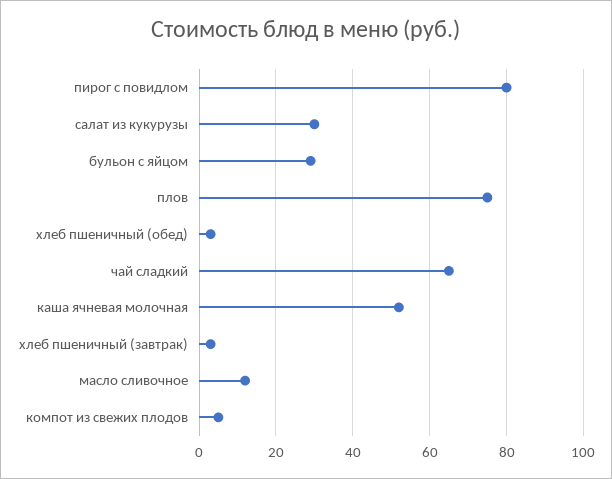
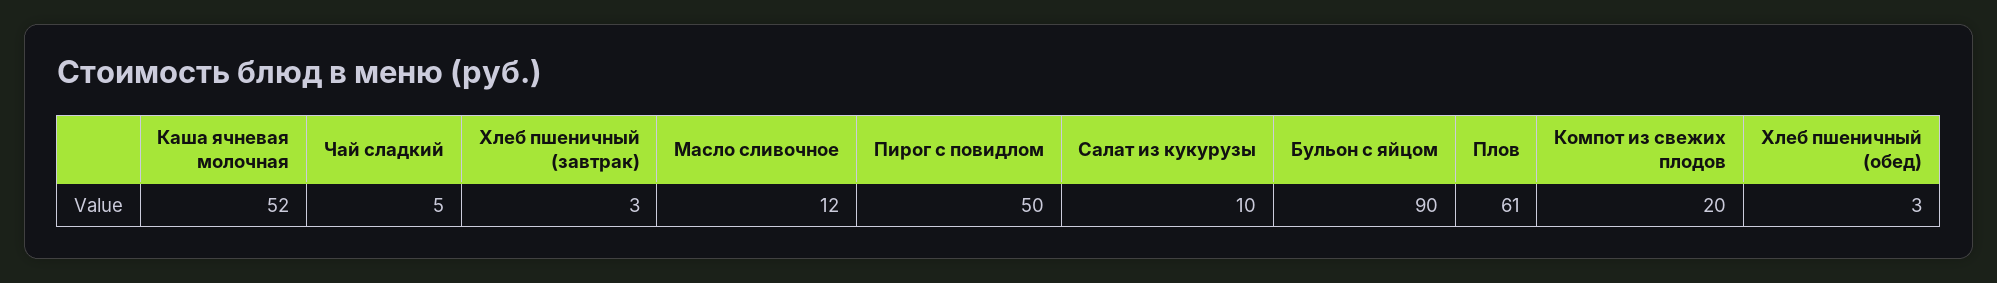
  {
-   "пирог с повидлом": 80,
+   "пирог с повидлом": 50,
-   "салат из кукурузы": 30,
+   "салат из кукурузы": 10,
-   "бульон с яйцом": 30,
+   "бульон с яйцом": 90,
-   "плов": 75,
+   "плов": 61,
    "хлеб пшеничный (обед)": 3,
-   "чай сладкий": 65,
+   "чай сладкий": 5,
    "каша ячневая молочная": 52,
    "хлеб пшеничный (завтрак)": 3,
    "масло сливочное": 12,
-   "компот из свежих плодов": 5
+   "компот из свежих плодов": 20
  }

